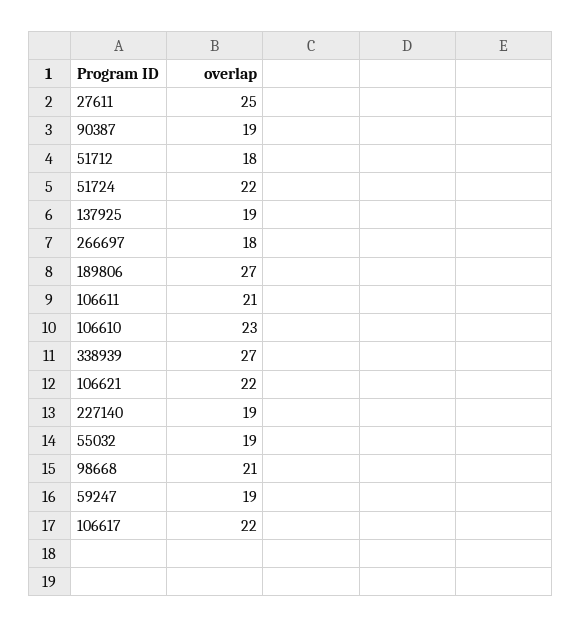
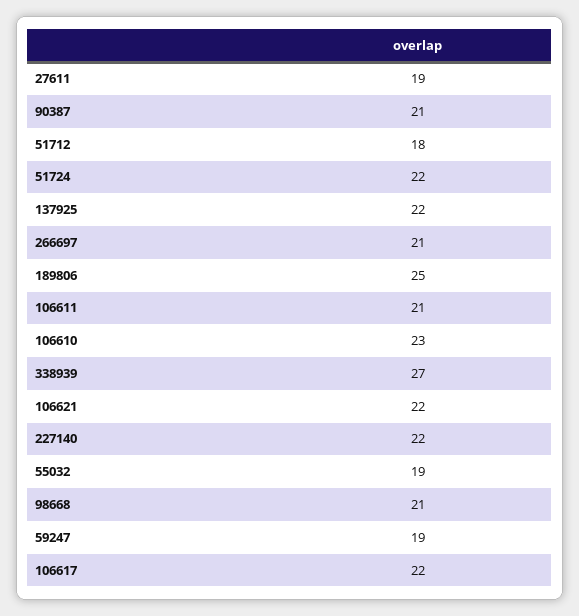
  {
-   "27611": 25,
+   "27611": 19,
-   "90387": 19,
+   "90387": 21,
    "51712": 18,
    "51724": 22,
-   "137925": 19,
+   "137925": 22,
-   "266697": 18,
+   "266697": 21,
-   "189806": 27,
+   "189806": 25,
    "106611": 21,
    "106610": 23,
    "338939": 27,
    "106621": 22,
-   "227140": 19,
+   "227140": 22,
    "55032": 19,
    "98668": 21,
    "59247": 19,
    "106617": 22
  }

